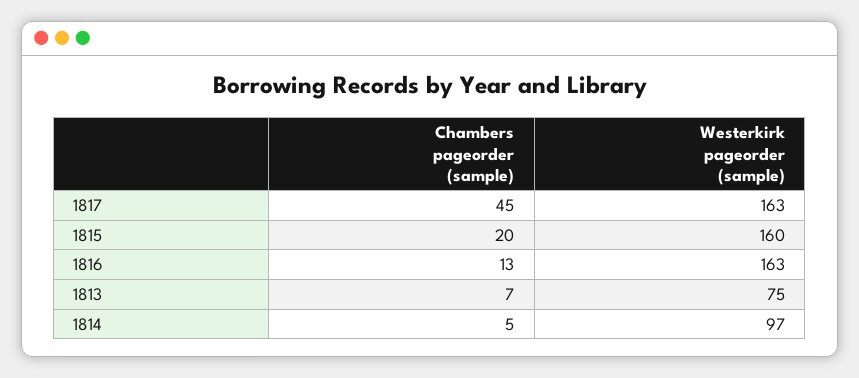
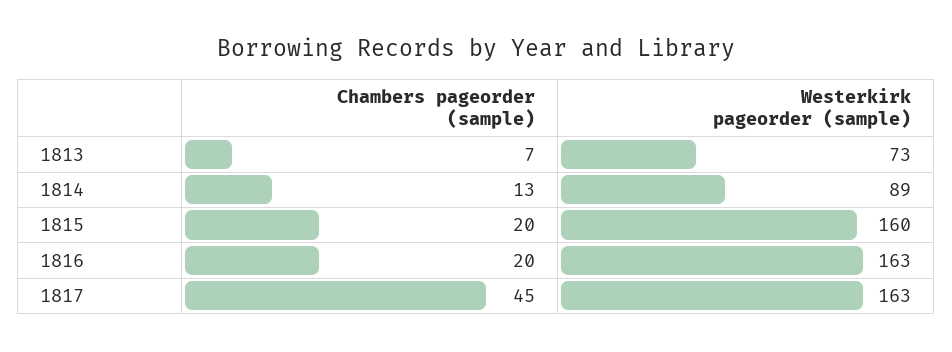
  {
    "Chambers pageorder (sample)": {
      "1817": 45,
      "1815": 20,
-     "1816": 13,
+     "1816": 20,
      "1813": 7,
-     "1814": 5
+     "1814": 13
    },
    "Westerkirk pageorder (sample)": {
      "1817": 163,
      "1815": 160,
      "1816": 163,
-     "1813": 75,
+     "1813": 73,
-     "1814": 97
+     "1814": 89
    }
  }

